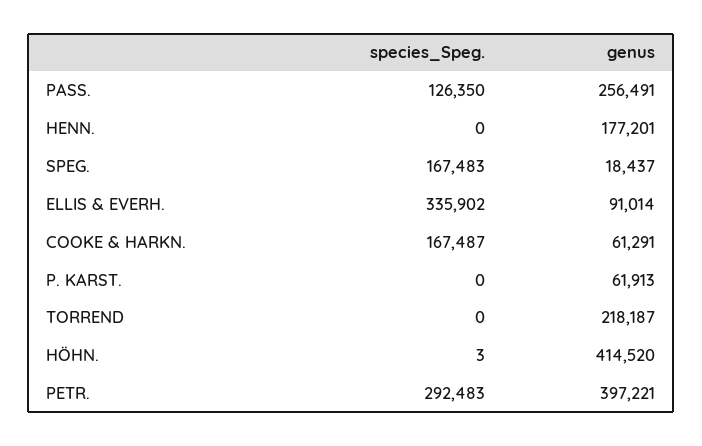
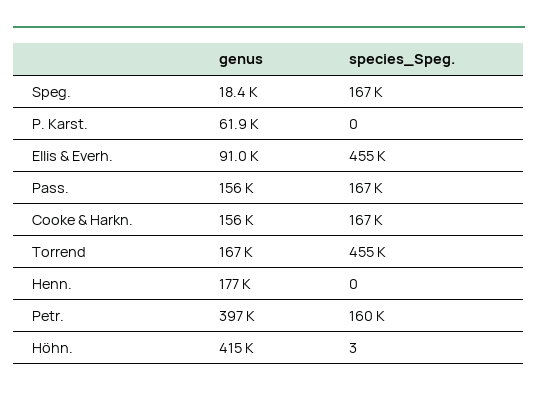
  {
    "species_Speg.": {
-     "PASS.": 126350,
+     "PASS.": 167000,
      "HENN.": 0,
      "SPEG.": 167483,
-     "ELLIS & EVERH.": 335902,
+     "ELLIS & EVERH.": 455000,
      "COOKE & HARKN.": 167487,
      "P. KARST.": 0,
-     "TORREND": 0,
+     "TORREND": 455000,
      "HÖHN.": 3,
-     "PETR.": 292483
+     "PETR.": 160000
    },
    "genus": {
-     "PASS.": 256491,
+     "PASS.": 156000,
      "HENN.": 177201,
      "SPEG.": 18437,
      "ELLIS & EVERH.": 91014,
-     "COOKE & HARKN.": 61291,
+     "COOKE & HARKN.": 156000,
      "P. KARST.": 61913,
-     "TORREND": 218187,
+     "TORREND": 167000,
      "HÖHN.": 414520,
      "PETR.": 397221
    }
  }

